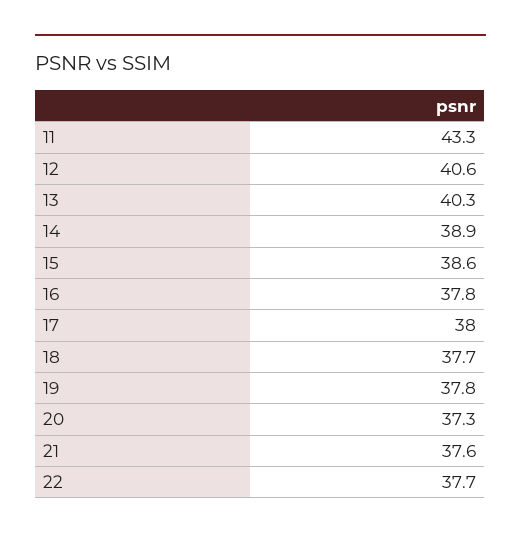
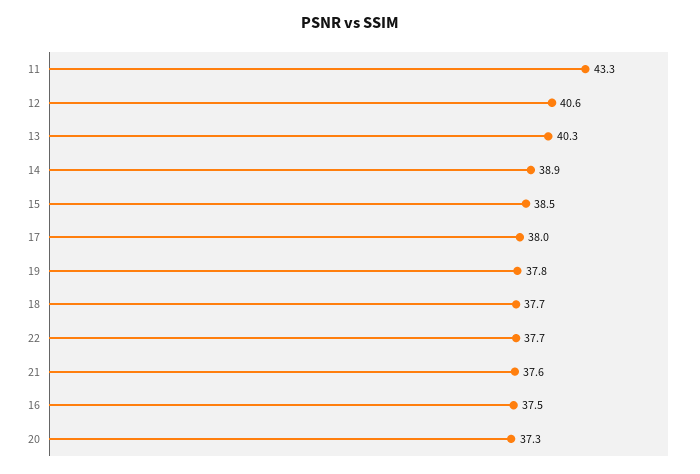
  {
    "11": 43.3,
    "12": 40.6,
    "13": 40.3,
    "14": 38.9,
-   "15": 38.6,
+   "15": 38.5,
-   "16": 37.8,
+   "16": 37.5,
    "17": 38,
    "18": 37.7,
    "19": 37.8,
    "20": 37.3,
    "21": 37.6,
    "22": 37.7
  }

